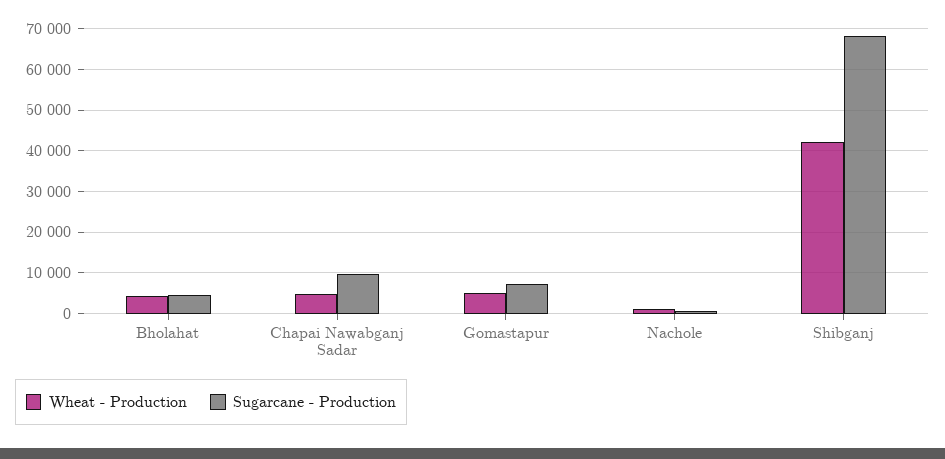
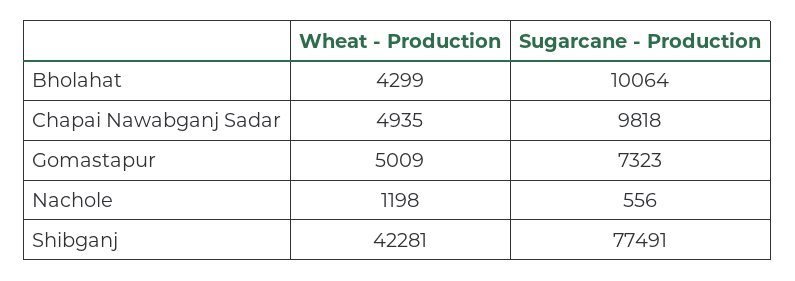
  {
    "Wheat - Production": {
      "Bholahat": 4299,
      "Chapai Nawabganj Sadar": 4935,
      "Gomastapur": 5009,
      "Nachole": 1198,
      "Shibganj": 42281
    },
    "Sugarcane - Production": {
-     "Bholahat": 4000,
+     "Bholahat": 10064,
      "Chapai Nawabganj Sadar": 9818,
      "Gomastapur": 7323,
      "Nachole": 556,
-     "Shibganj": 68000
+     "Shibganj": 77491
    }
  }

